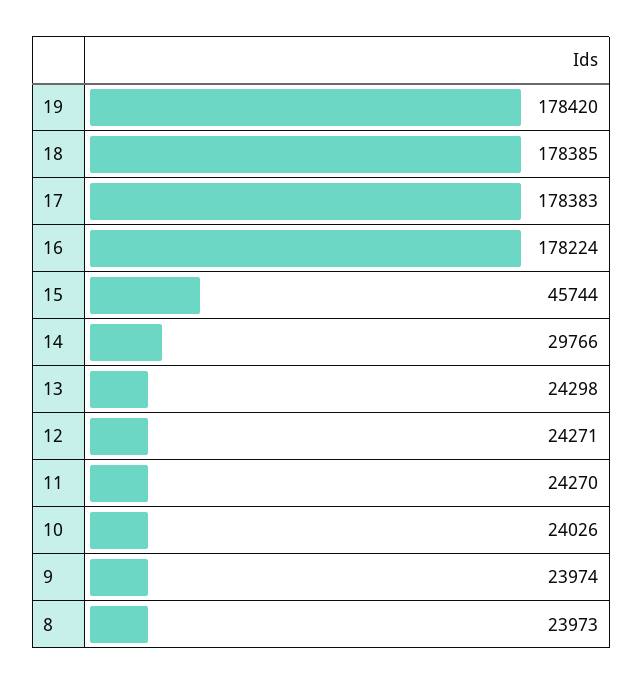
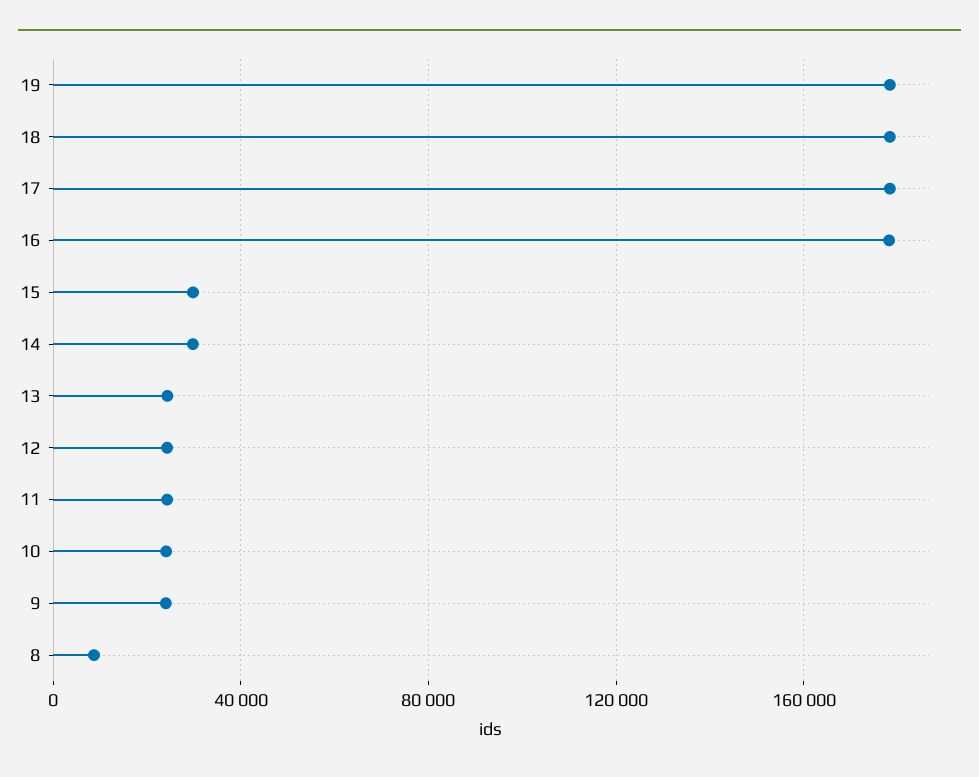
  {
    "19": 178420,
    "18": 178385,
    "17": 178383,
    "16": 178224,
-   "15": 45744,
+   "15": 30000,
    "14": 29766,
    "13": 24298,
    "12": 24271,
    "11": 24270,
    "10": 24026,
    "9": 23974,
-   "8": 23973
+   "8": 10000
  }

